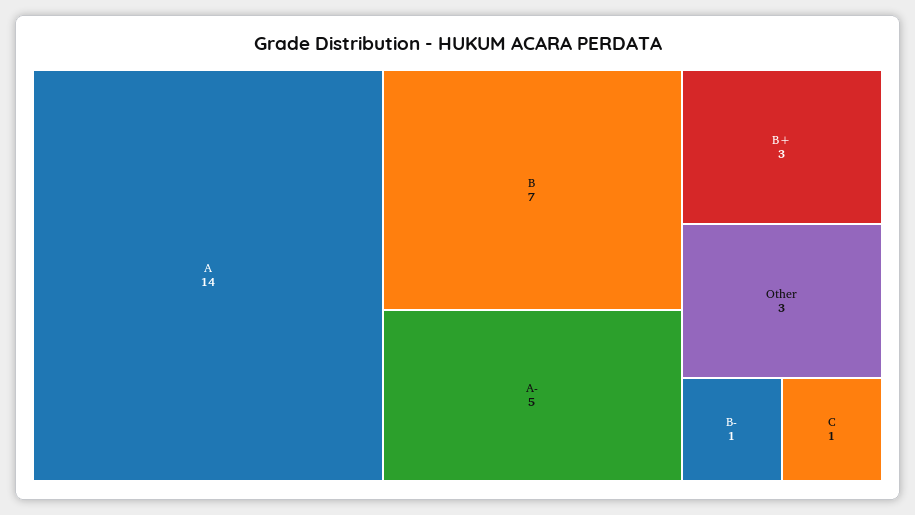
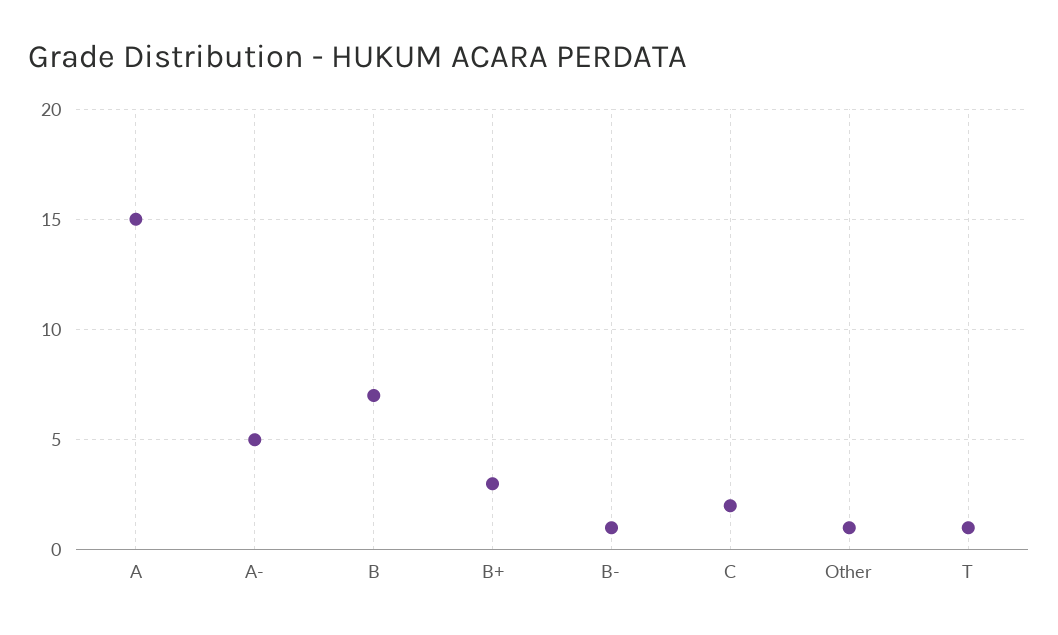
  {
-   "A": 14,
+   "A": 15,
    "B": 7,
    "A-": 5,
    "B+": 3,
-   "Other": 3,
+   "Other": 1,
    "B-": 1,
-   "C": 1
+   "C": 2,
+   "T": 1
  }

